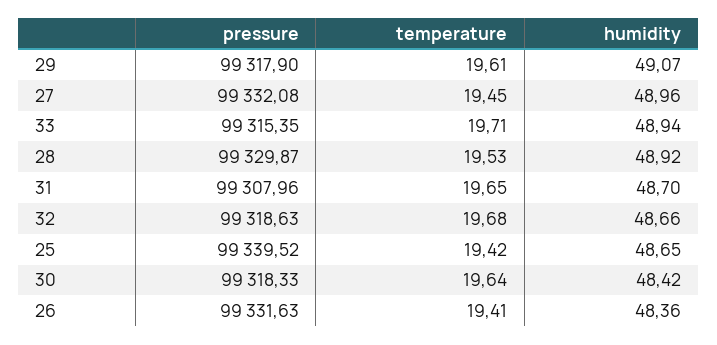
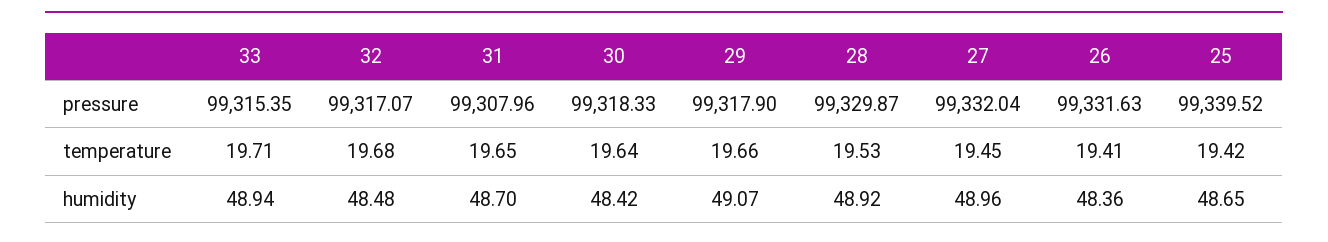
  {
    "pressure": {
      "29": 99317.9,
-     "27": 99332.08,
+     "27": 99332.04,
      "33": 99315.35,
      "28": 99329.87,
      "31": 99307.96,
-     "32": 99318.63,
+     "32": 99317.07,
      "25": 99339.52,
      "30": 99318.33,
      "26": 99331.63
    },
    "temperature": {
-     "29": 19.61,
+     "29": 19.66,
      "27": 19.45,
      "33": 19.71,
      "28": 19.53,
      "31": 19.65,
      "32": 19.68,
      "25": 19.42,
      "30": 19.64,
      "26": 19.41
    },
    "humidity": {
      "29": 49.07,
      "27": 48.96,
      "33": 48.94,
      "28": 48.92,
      "31": 48.7,
-     "32": 48.66,
+     "32": 48.48,
      "25": 48.65,
      "30": 48.42,
      "26": 48.36
    }
  }

